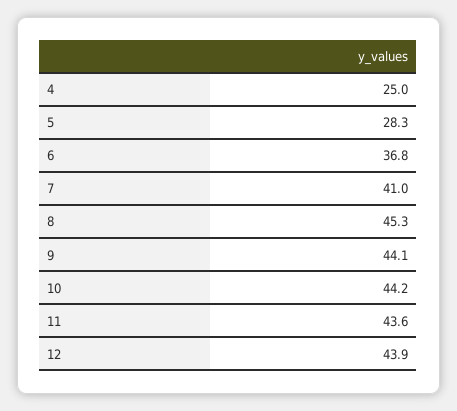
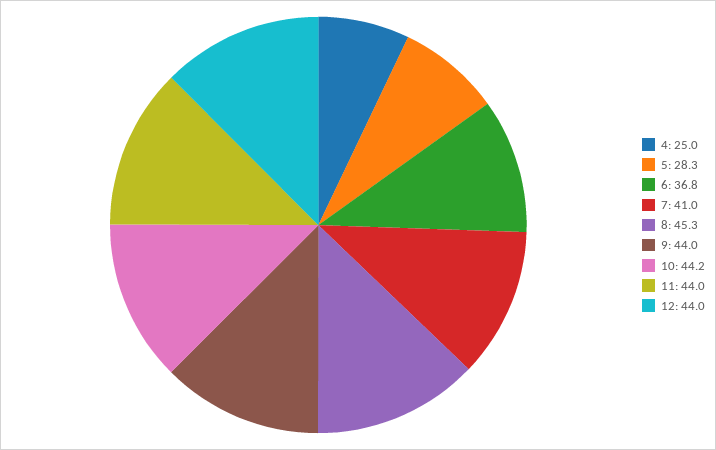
  {
    "4": 25,
    "5": 28.3,
    "6": 36.8,
    "7": 41,
    "8": 45.3,
-   "9": 44.1,
+   "9": 44,
    "10": 44.2,
-   "11": 43.6,
+   "11": 44,
-   "12": 43.9
+   "12": 44
  }

